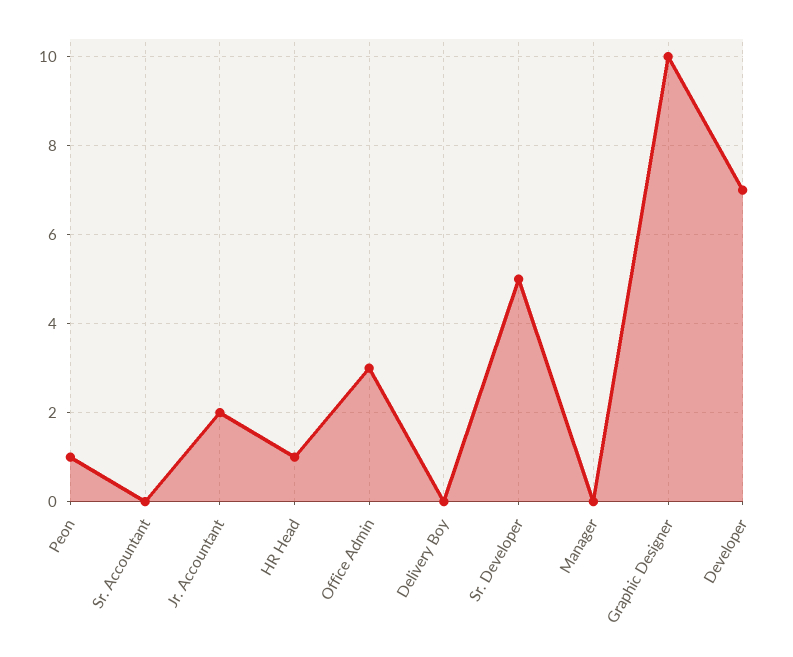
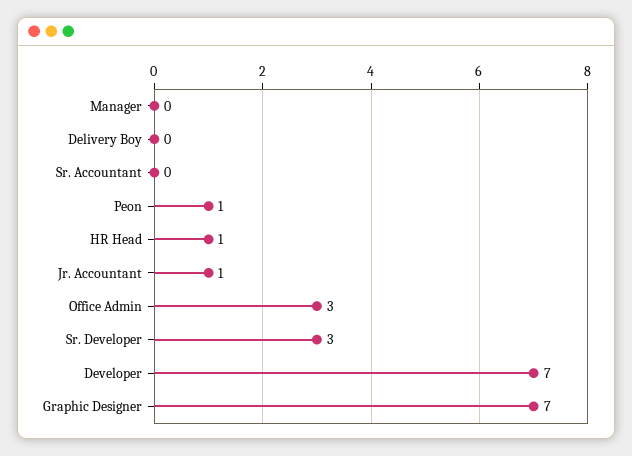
  {
    "Peon": 1,
    "Sr. Accountant": 0,
-   "Jr. Accountant": 2,
+   "Jr. Accountant": 1,
    "HR Head": 1,
    "Office Admin": 3,
    "Delivery Boy": 0,
-   "Sr. Developer": 5,
+   "Sr. Developer": 3,
    "Manager": 0,
-   "Graphic Designer": 10,
+   "Graphic Designer": 7,
    "Developer": 7
  }

